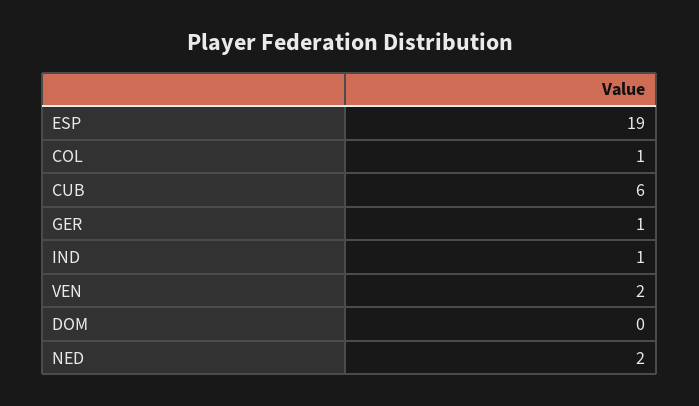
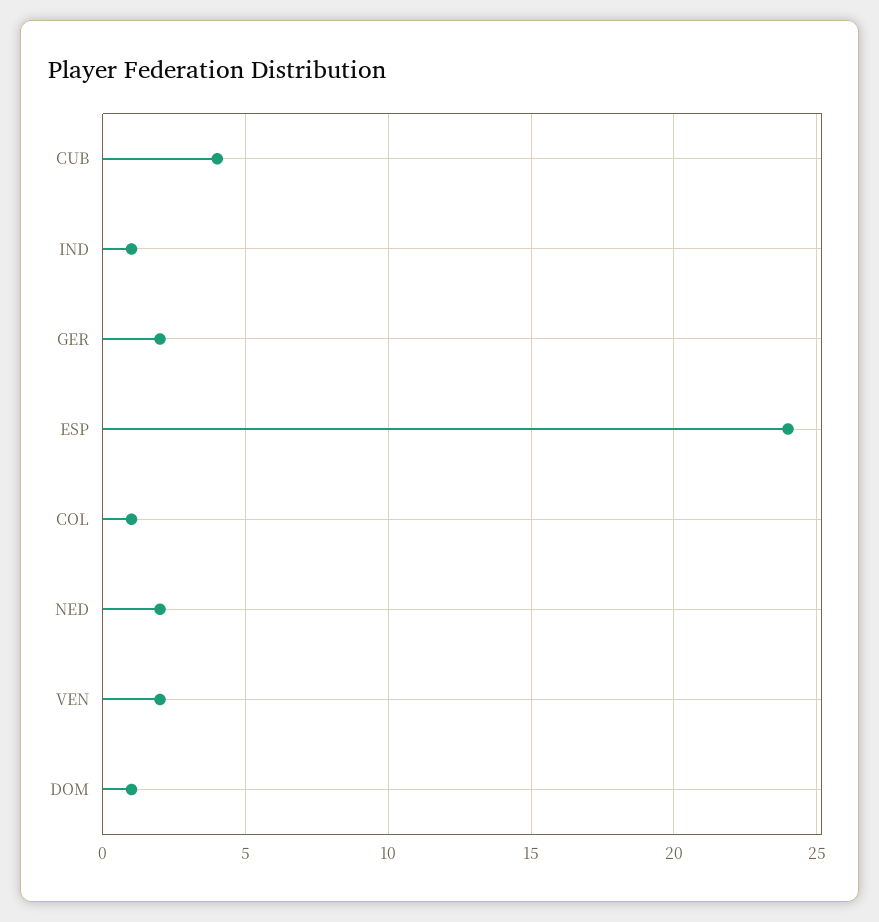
  {
-   "ESP": 19,
+   "ESP": 24,
    "COL": 1,
-   "CUB": 6,
+   "CUB": 4,
-   "GER": 1,
+   "GER": 2,
    "IND": 1,
    "VEN": 2,
-   "DOM": 0,
+   "DOM": 1,
    "NED": 2
  }

